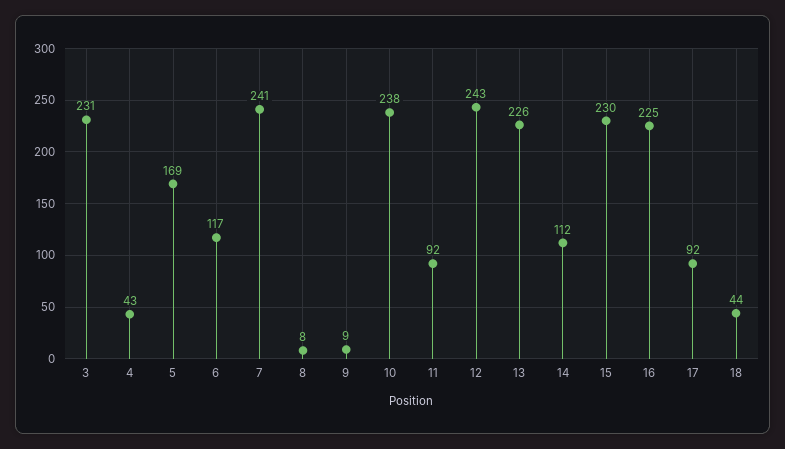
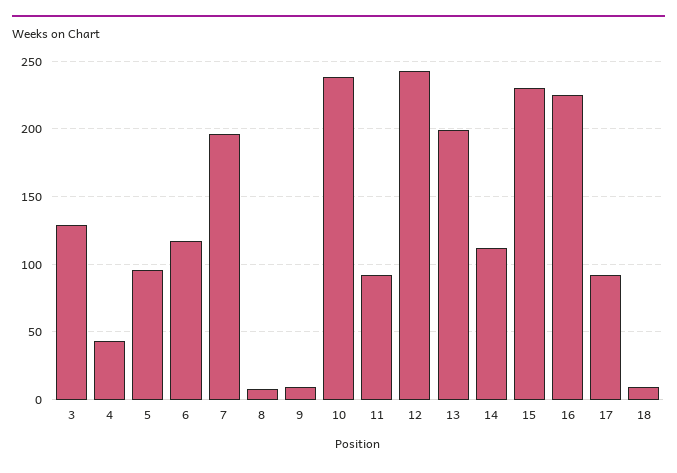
  {
-   "3": 231,
+   "3": 130,
    "4": 43,
-   "5": 169,
+   "5": 95,
    "6": 117,
-   "7": 241,
+   "7": 195,
    "8": 8,
    "9": 9,
    "10": 238,
    "11": 92,
    "12": 243,
-   "13": 226,
+   "13": 200,
    "14": 112,
    "15": 230,
    "16": 225,
    "17": 92,
-   "18": 44
+   "18": 10
  }

